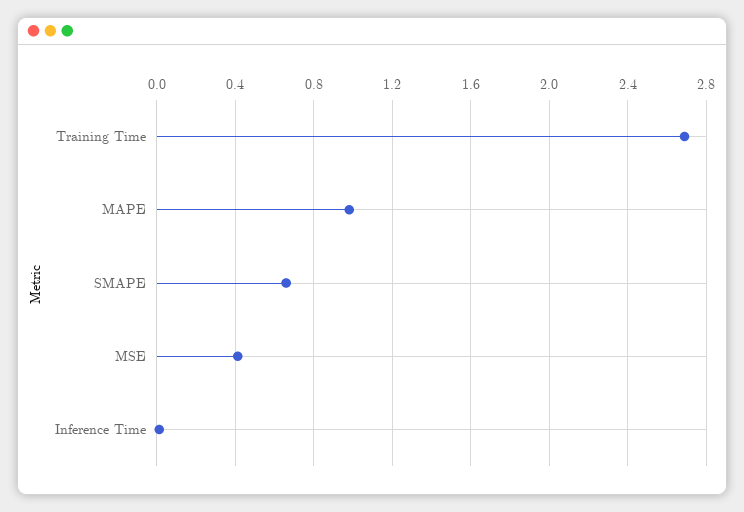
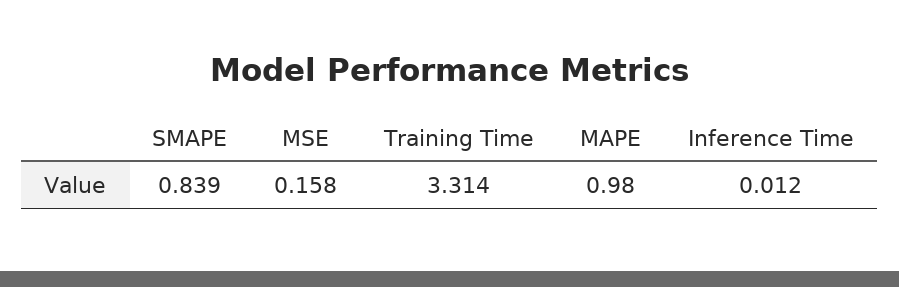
  {
-   "Training Time": 2.7,
+   "Training Time": 3.314,
    "MAPE": 0.98,
-   "SMAPE": 0.65,
+   "SMAPE": 0.839,
-   "MSE": 0.4,
+   "MSE": 0.158,
    "Inference Time": 0.012
  }

